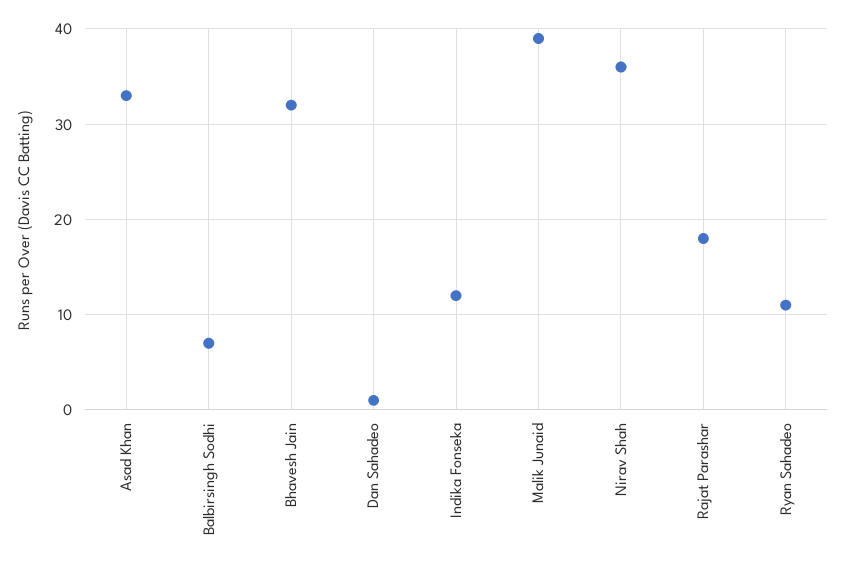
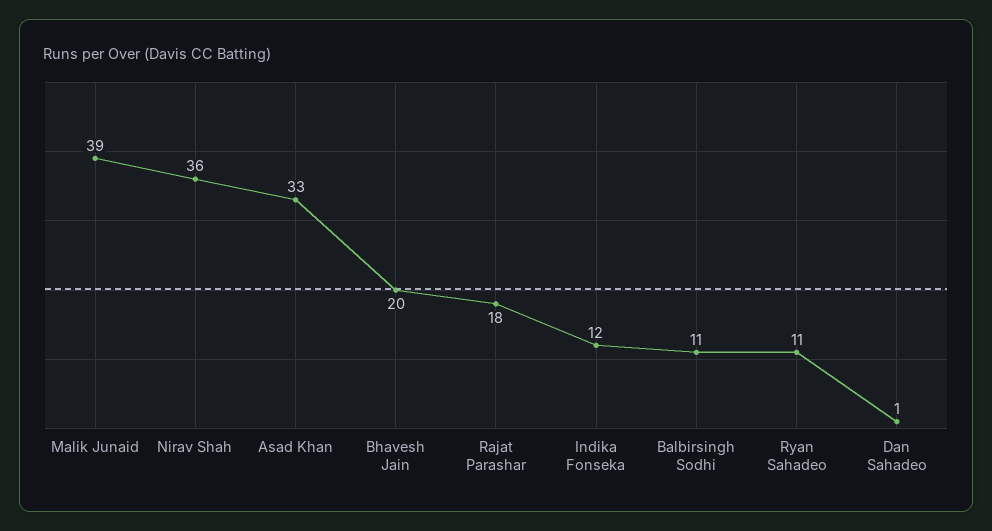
  {
    "Asad Khan": 33,
-   "Balbirsingh Sodhi": 7,
+   "Balbirsingh Sodhi": 11,
-   "Bhavesh Jain": 32,
+   "Bhavesh Jain": 20,
    "Dan Sahadeo": 1,
    "Indika Fonseka": 12,
    "Malik Junaid": 39,
    "Nirav Shah": 36,
    "Rajat Parashar": 18,
    "Ryan Sahadeo": 11
  }

